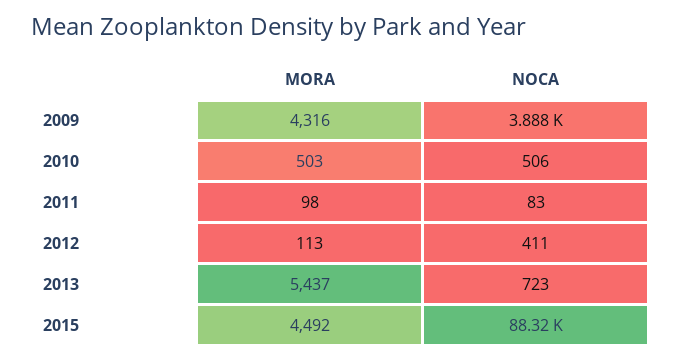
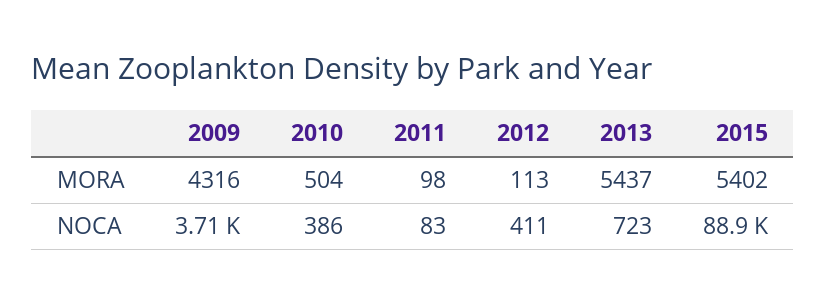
  {
    "MORA": {
      "2009": 4316,
-     "2010": 503,
+     "2010": 504,
      "2011": 98,
      "2012": 113,
      "2013": 5437,
-     "2015": 4492
+     "2015": 5402
    },
    "NOCA": {
-     "2009": 3888,
+     "2009": 3710,
-     "2010": 506,
+     "2010": 386,
      "2011": 83,
      "2012": 411,
      "2013": 723,
-     "2015": 88320
+     "2015": 88900
    }
  }

